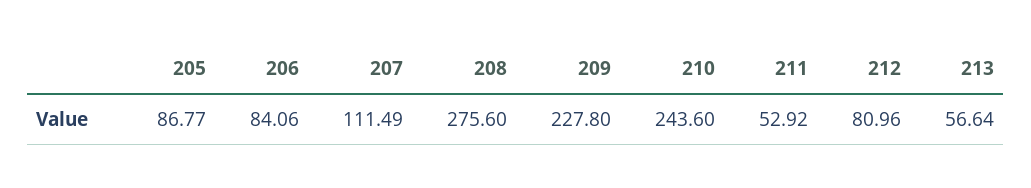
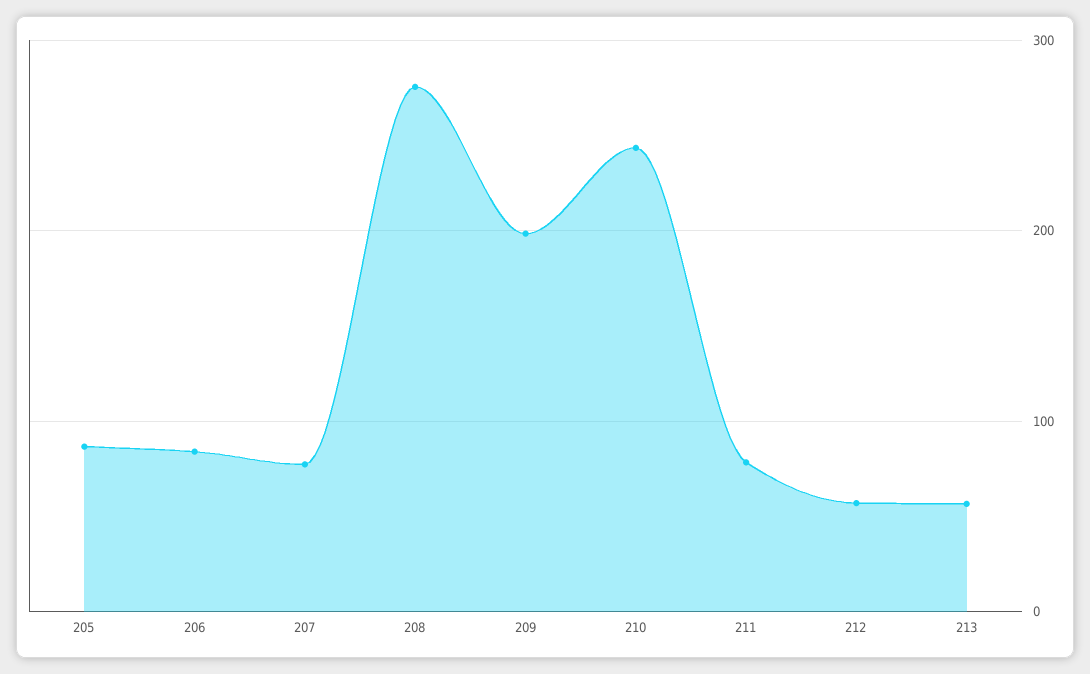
  {
    "205": 86.77,
    "206": 84.06,
-   "207": 111.49,
+   "207": 80,
    "208": 275.6,
-   "209": 227.8,
+   "209": 200,
    "210": 243.6,
-   "211": 52.92,
+   "211": 80,
-   "212": 80.96,
+   "212": 60,
    "213": 56.64
  }

